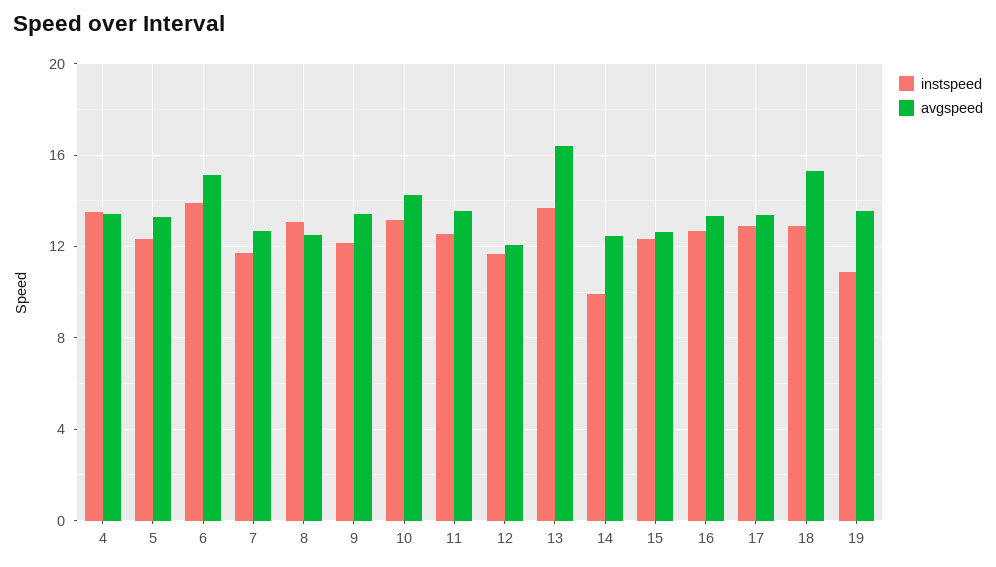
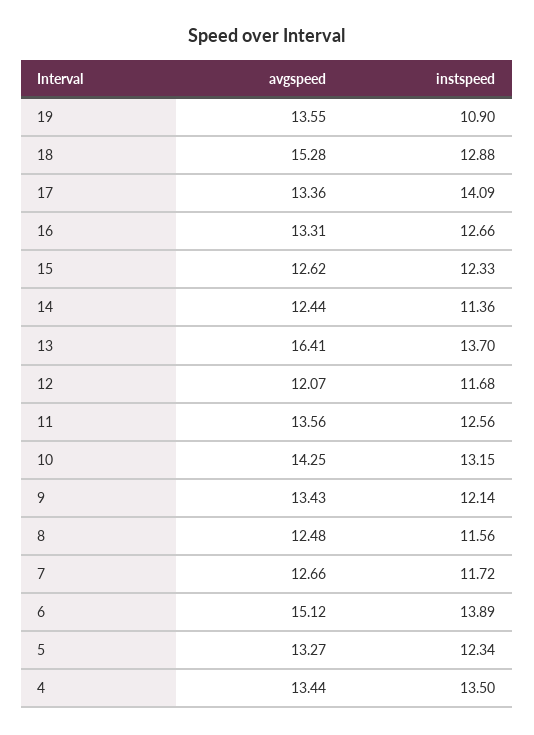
  {
    "instspeed": {
      "4": 13.5,
      "5": 12.34,
      "6": 13.89,
      "7": 11.72,
-     "8": 13,
+     "8": 11.56,
      "9": 12.14,
      "10": 13.15,
      "11": 12.56,
      "12": 11.68,
      "13": 13.7,
-     "14": 10,
+     "14": 11.36,
      "15": 12.33,
      "16": 12.66,
-     "17": 13,
+     "17": 14.09,
      "18": 12.88,
      "19": 10.9
    },
    "avgspeed": {
      "4": 13.44,
      "5": 13.27,
      "6": 15.12,
      "7": 12.66,
      "8": 12.48,
      "9": 13.43,
      "10": 14.25,
      "11": 13.56,
      "12": 12.07,
      "13": 16.41,
      "14": 12.44,
      "15": 12.62,
      "16": 13.31,
      "17": 13.36,
      "18": 15.28,
      "19": 13.55
    }
  }

